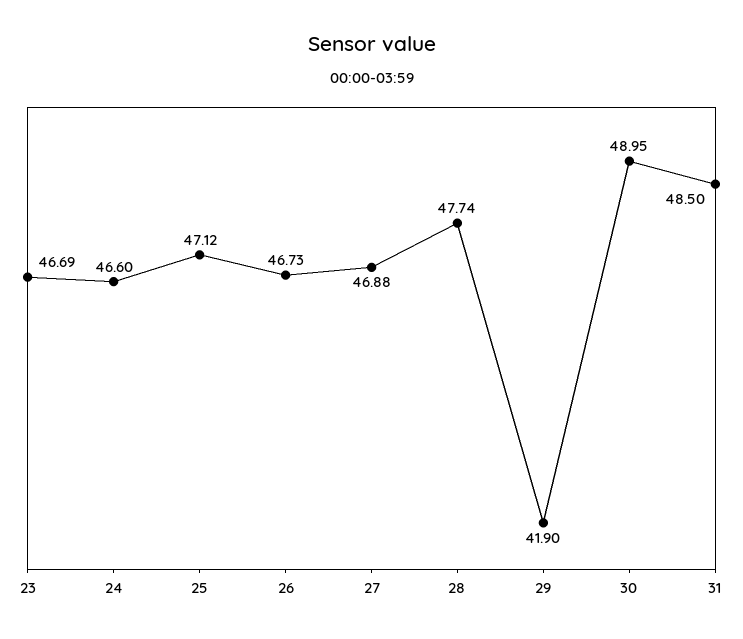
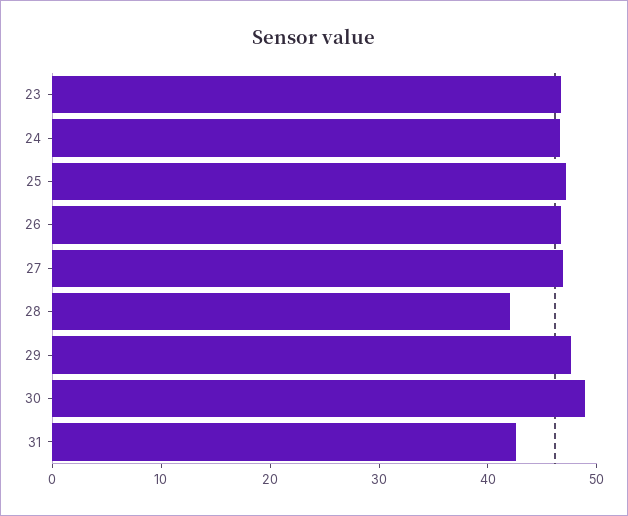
  {
    "23": 46.69,
    "24": 46.6,
    "25": 47.12,
    "26": 46.73,
    "27": 46.88,
-   "28": 47.74,
+   "28": 42,
-   "29": 41.9,
+   "29": 48,
    "30": 48.95,
-   "31": 48.5
+   "31": 42
  }

